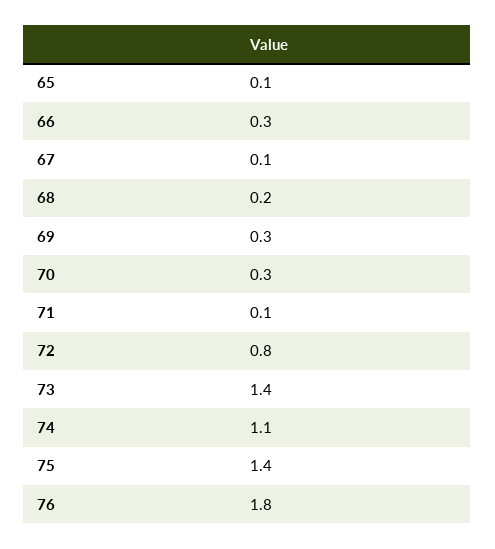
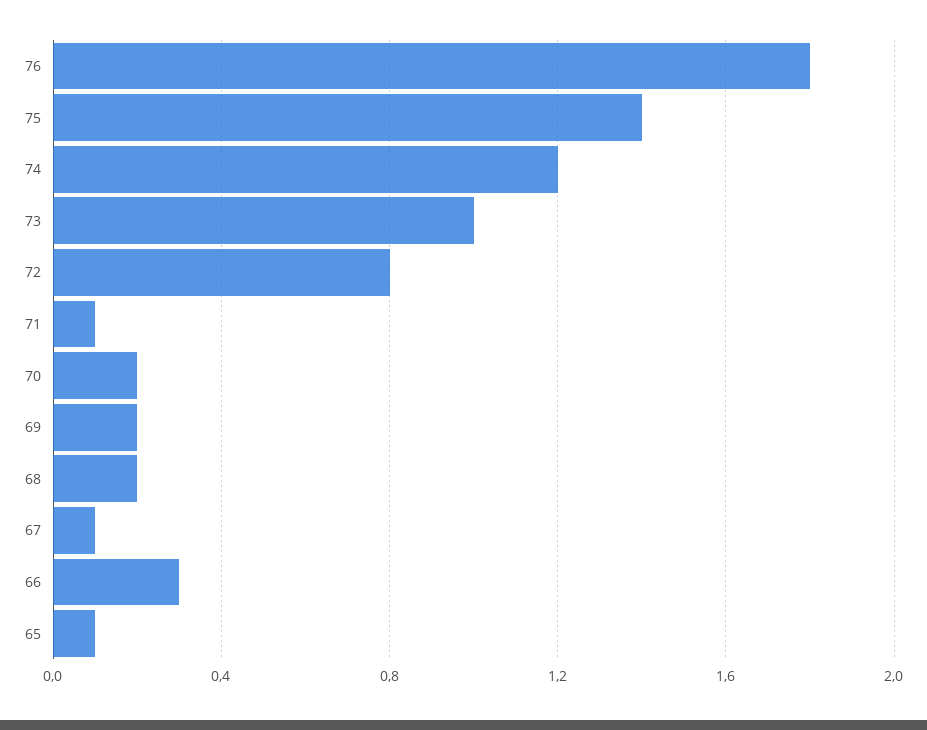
  {
    "65": 0.1,
    "66": 0.3,
    "67": 0.1,
    "68": 0.2,
-   "69": 0.3,
+   "69": 0.2,
-   "70": 0.3,
+   "70": 0.2,
    "71": 0.1,
    "72": 0.8,
-   "73": 1.4,
+   "73": 1,
-   "74": 1.1,
+   "74": 1.2,
    "75": 1.4,
    "76": 1.8
  }

